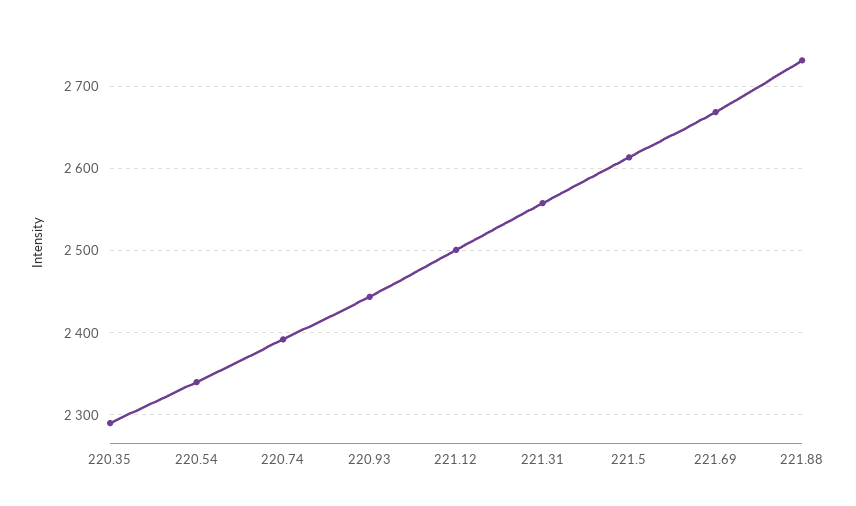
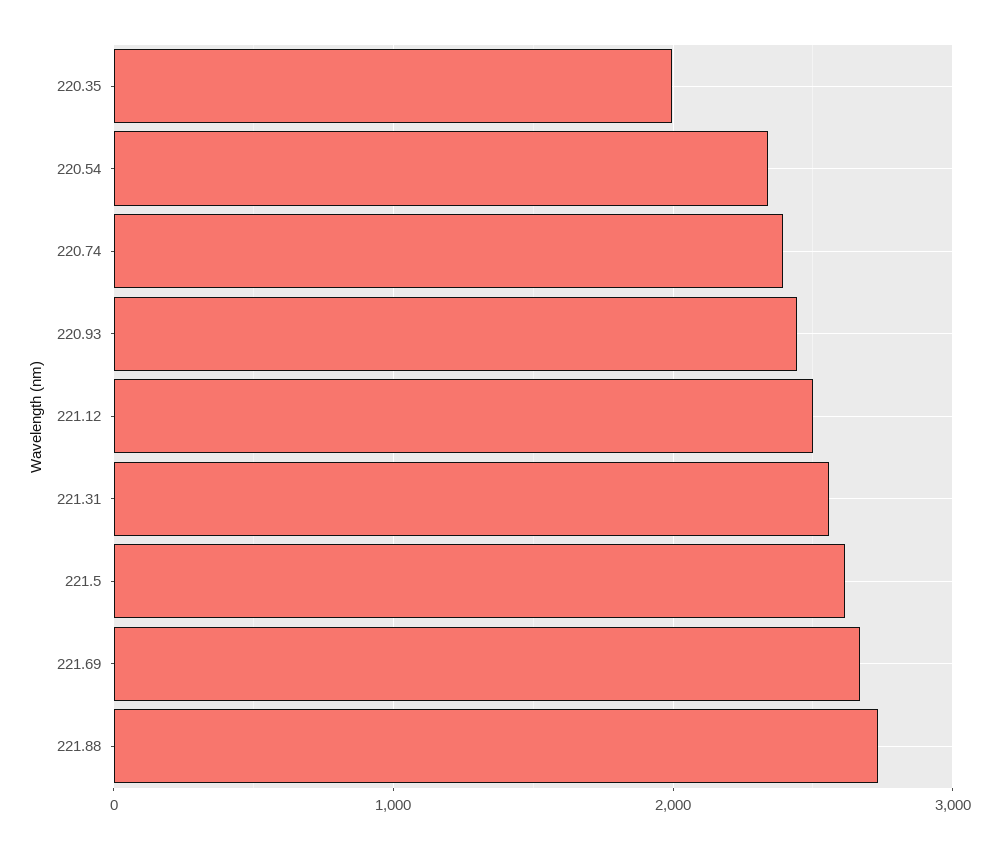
  {
-   "220.35": 2290,
+   "220.35": 2000,
    "220.54": 2340,
    "220.74": 2390,
    "220.93": 2440,
    "221.12": 2500,
    "221.31": 2560,
    "221.5": 2610,
    "221.69": 2670,
    "221.88": 2730
  }

